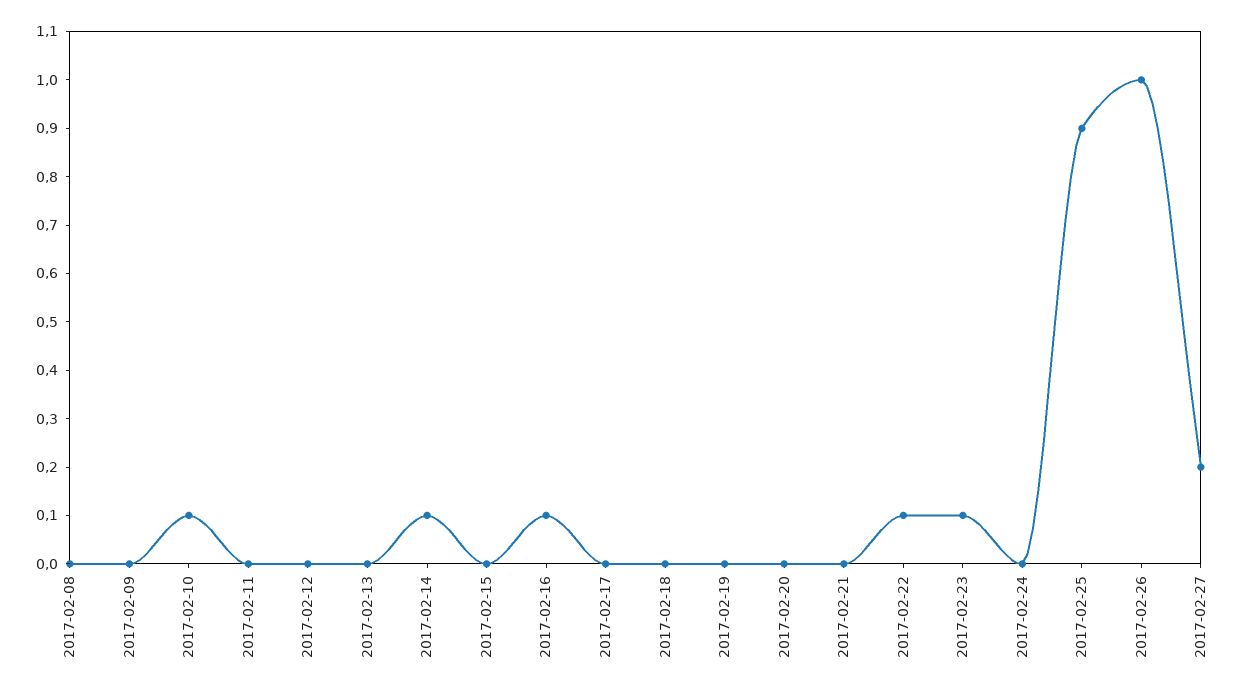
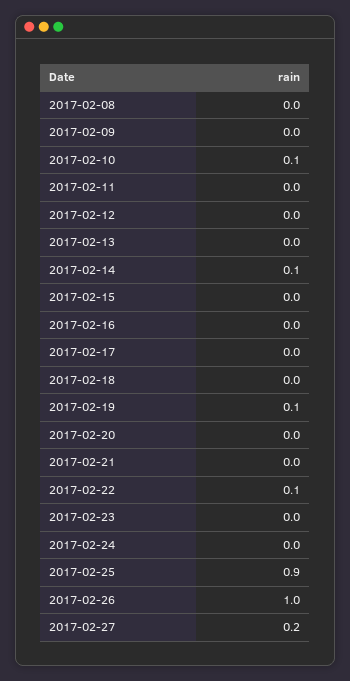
  {
    "2017-02-08": 0,
    "2017-02-09": 0,
    "2017-02-10": 0.1,
    "2017-02-11": 0,
    "2017-02-12": 0,
    "2017-02-13": 0,
    "2017-02-14": 0.1,
    "2017-02-15": 0,
-   "2017-02-16": 0.1,
+   "2017-02-16": 0,
    "2017-02-17": 0,
    "2017-02-18": 0,
-   "2017-02-19": 0,
+   "2017-02-19": 0.1,
    "2017-02-20": 0,
    "2017-02-21": 0,
    "2017-02-22": 0.1,
-   "2017-02-23": 0.1,
+   "2017-02-23": 0,
    "2017-02-24": 0,
    "2017-02-25": 0.9,
    "2017-02-26": 1,
    "2017-02-27": 0.2
  }

